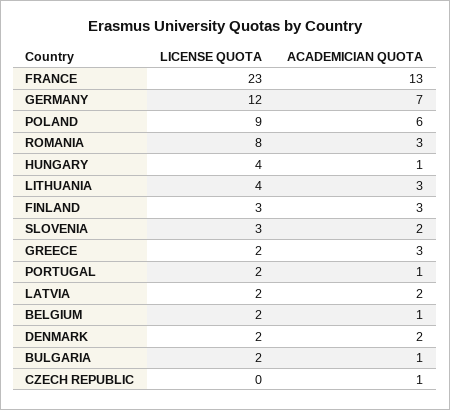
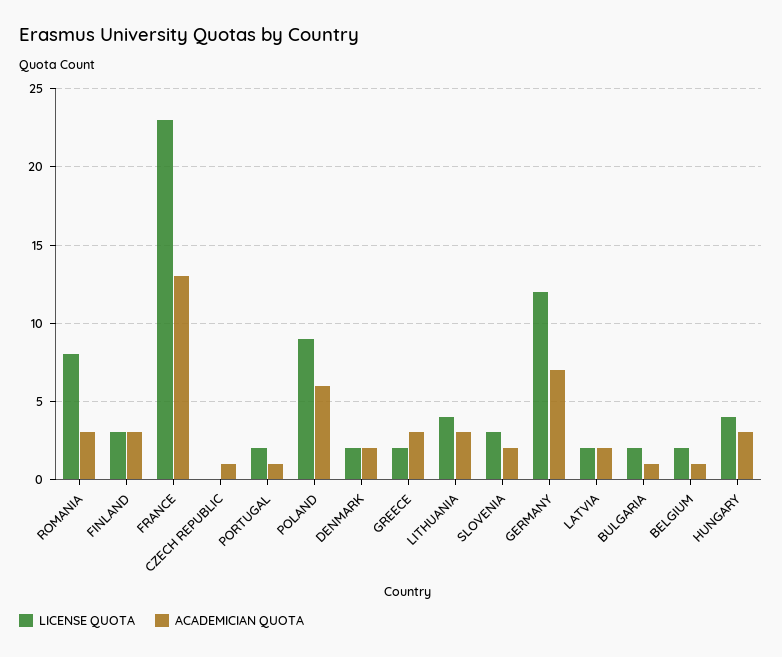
  {
    "LICENSE QUOTA": {
      "FRANCE": 23,
      "GERMANY": 12,
      "POLAND": 9,
      "ROMANIA": 8,
      "HUNGARY": 4,
      "LITHUANIA": 4,
      "FINLAND": 3,
      "SLOVENIA": 3,
      "GREECE": 2,
      "PORTUGAL": 2,
      "LATVIA": 2,
      "BELGIUM": 2,
      "DENMARK": 2,
      "BULGARIA": 2,
      "CZECH REPUBLIC": 0
    },
    "ACADEMICIAN QUOTA": {
      "FRANCE": 13,
      "GERMANY": 7,
      "POLAND": 6,
      "ROMANIA": 3,
-     "HUNGARY": 1,
+     "HUNGARY": 3,
      "LITHUANIA": 3,
      "FINLAND": 3,
      "SLOVENIA": 2,
      "GREECE": 3,
      "PORTUGAL": 1,
      "LATVIA": 2,
      "BELGIUM": 1,
      "DENMARK": 2,
      "BULGARIA": 1,
      "CZECH REPUBLIC": 1
    }
  }

